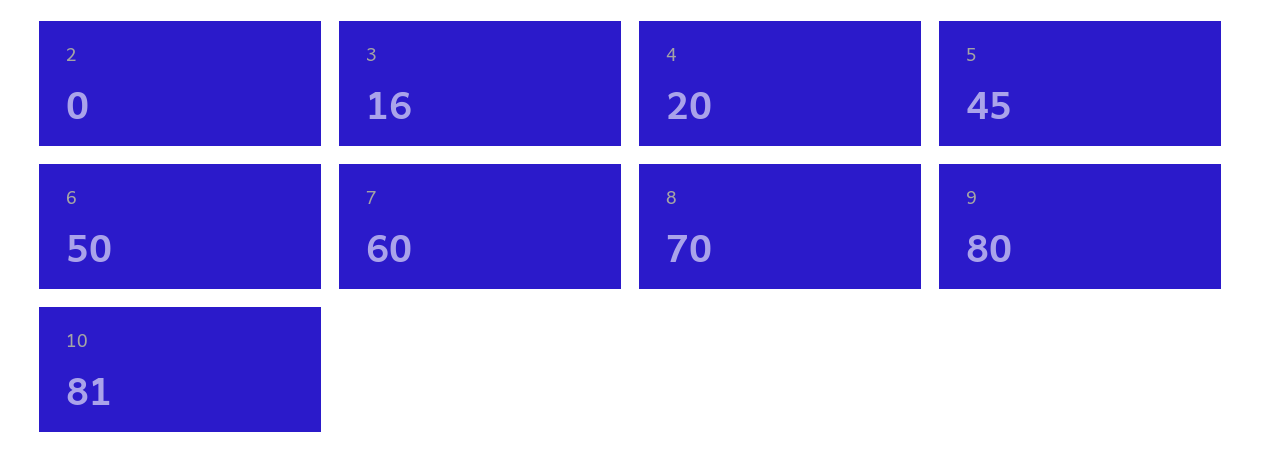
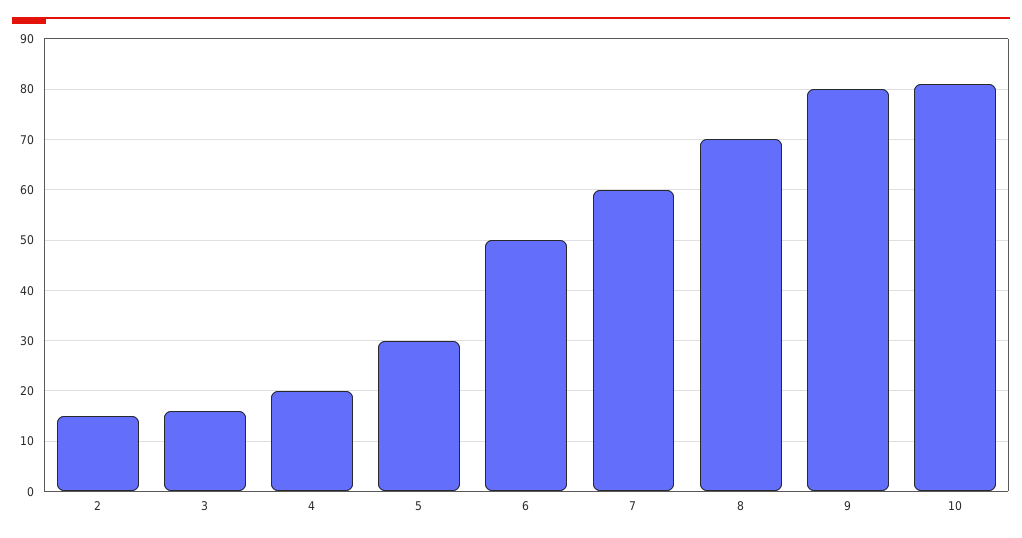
  {
-   "2": 0,
+   "2": 15,
    "3": 16,
    "4": 20,
-   "5": 45,
+   "5": 30,
    "6": 50,
    "7": 60,
    "8": 70,
    "9": 80,
    "10": 81
  }

